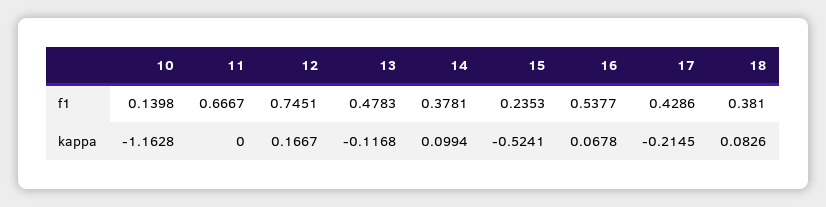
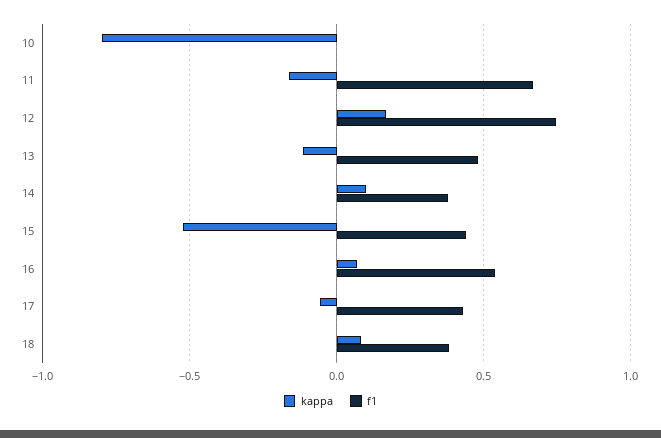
  {
    "f1": {
-     "10": 0.1398,
+     "10": 0,
      "11": 0.6667,
      "12": 0.7451,
      "13": 0.4783,
      "14": 0.3781,
-     "15": 0.2353,
+     "15": 0.45,
      "16": 0.5377,
      "17": 0.4286,
      "18": 0.381
    },
    "kappa": {
-     "10": -1.1628,
+     "10": -0.8,
-     "11": 0,
+     "11": -0.15,
      "12": 0.1667,
      "13": -0.1168,
      "14": 0.0994,
      "15": -0.5241,
      "16": 0.0678,
-     "17": -0.2145,
+     "17": -0.05,
      "18": 0.0826
    }
  }

